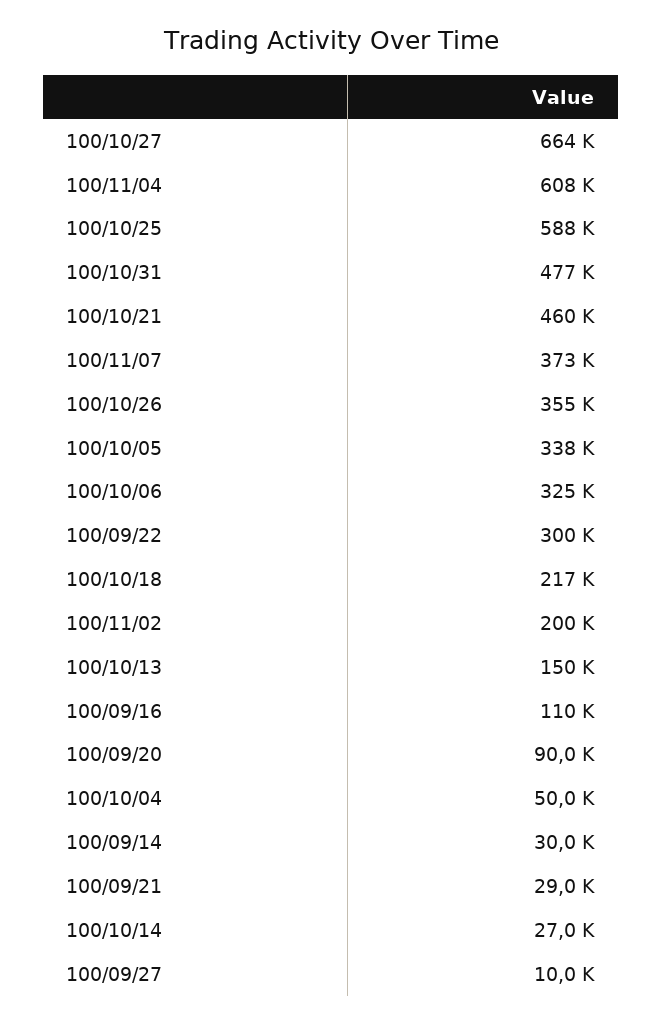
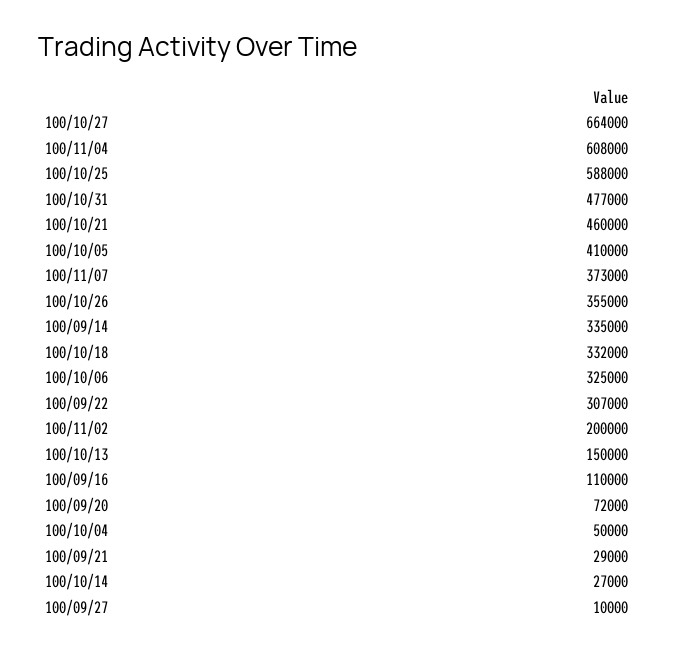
  {
    "100/10/27": 664000,
    "100/11/04": 608000,
    "100/10/25": 588000,
    "100/10/31": 477000,
    "100/10/21": 460000,
    "100/11/07": 373000,
    "100/10/26": 355000,
-   "100/10/05": 338000,
+   "100/10/05": 410000,
    "100/10/06": 325000,
-   "100/09/22": 300000,
+   "100/09/22": 307000,
-   "100/10/18": 217000,
+   "100/10/18": 332000,
    "100/11/02": 200000,
    "100/10/13": 150000,
    "100/09/16": 110000,
-   "100/09/20": 90000,
+   "100/09/20": 72000,
    "100/10/04": 50000,
-   "100/09/14": 30000,
+   "100/09/14": 335000,
    "100/09/21": 29000,
    "100/10/14": 27000,
    "100/09/27": 10000
  }

